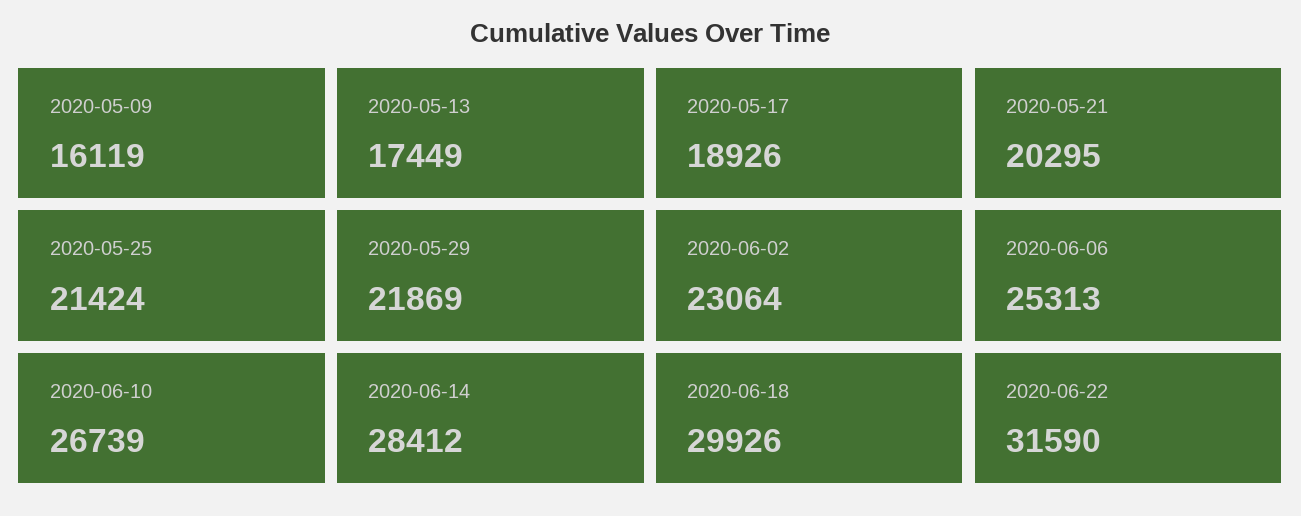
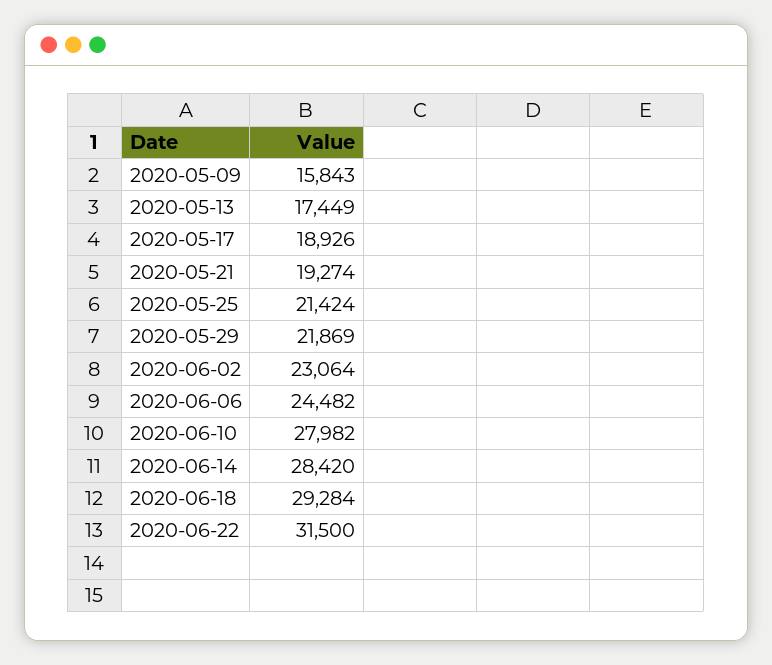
  {
-   "2020-05-09": 16119,
+   "2020-05-09": 15843,
    "2020-05-13": 17449,
    "2020-05-17": 18926,
-   "2020-05-21": 20295,
+   "2020-05-21": 19274,
    "2020-05-25": 21424,
    "2020-05-29": 21869,
    "2020-06-02": 23064,
-   "2020-06-06": 25313,
+   "2020-06-06": 24482,
-   "2020-06-10": 26739,
+   "2020-06-10": 27982,
-   "2020-06-14": 28412,
+   "2020-06-14": 28420,
-   "2020-06-18": 29926,
+   "2020-06-18": 29284,
-   "2020-06-22": 31590
+   "2020-06-22": 31500
  }

